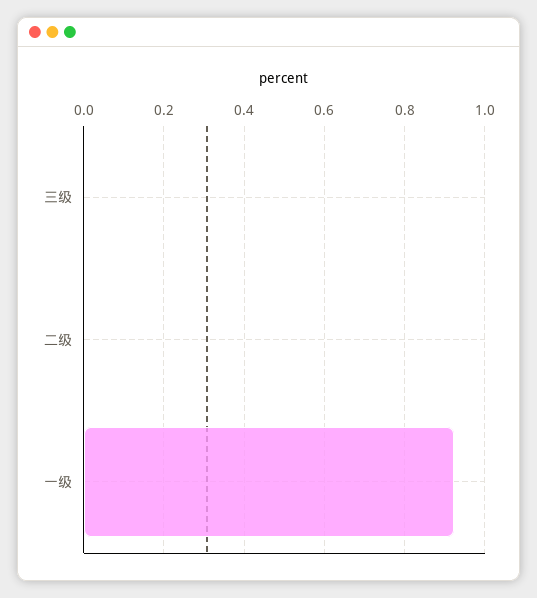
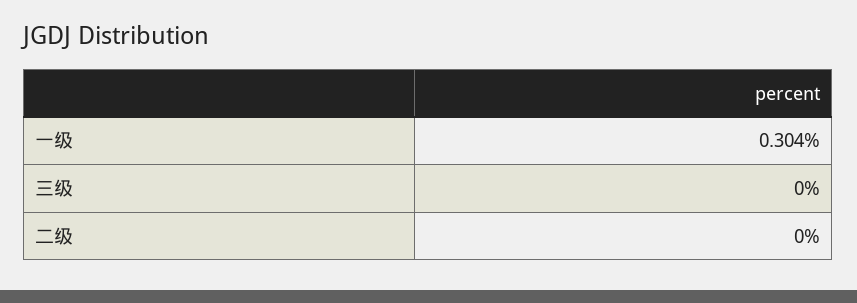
  {
    "三级": 0,
    "二级": 0,
-   "一级": 0.92
+   "一级": 0.304
  }

